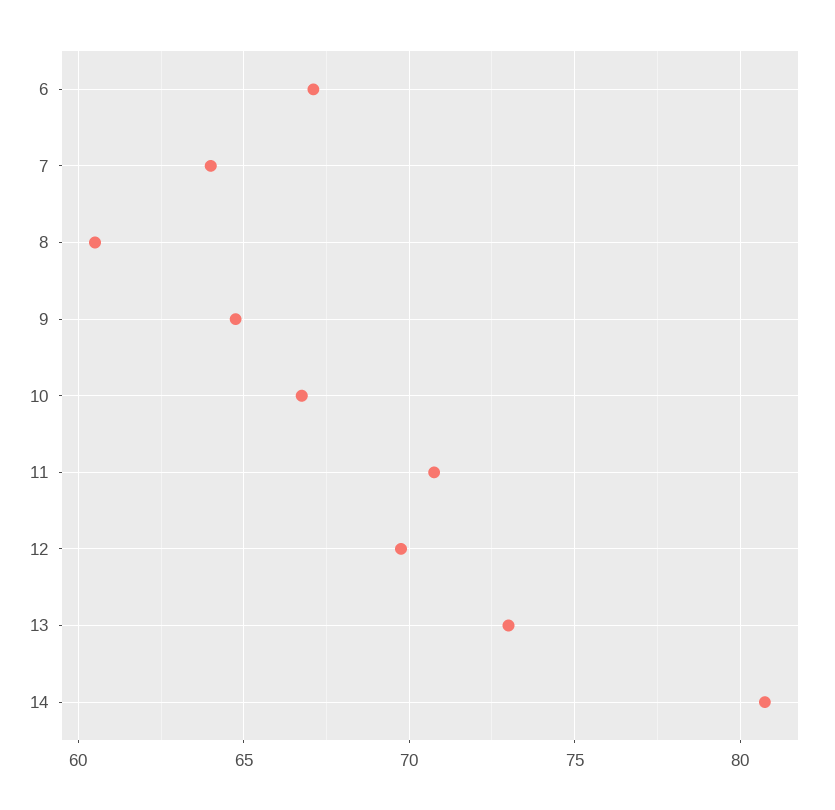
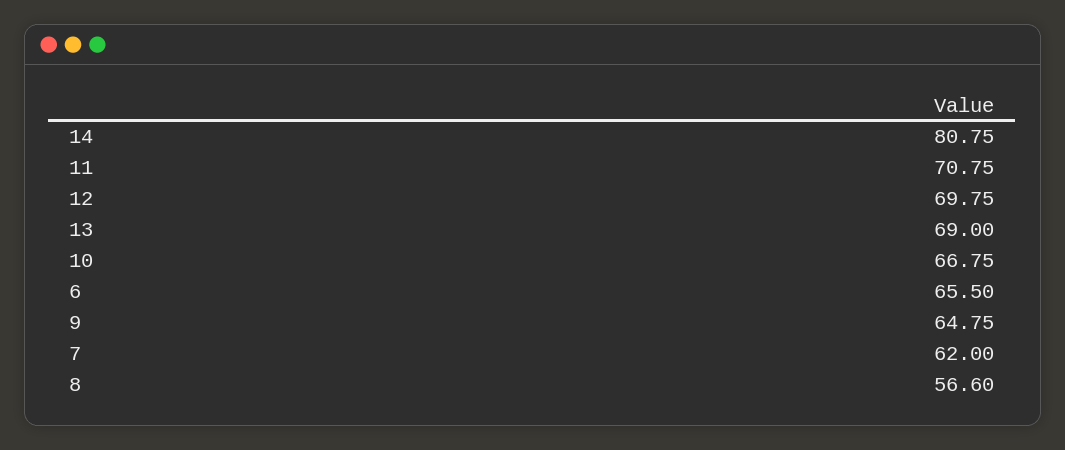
  {
-   "6": 67,
+   "6": 65.5,
-   "7": 64,
+   "7": 62,
-   "8": 60.5,
+   "8": 56.6,
    "9": 64.75,
    "10": 66.75,
    "11": 70.75,
    "12": 69.75,
-   "13": 73,
+   "13": 69,
    "14": 80.75
  }

